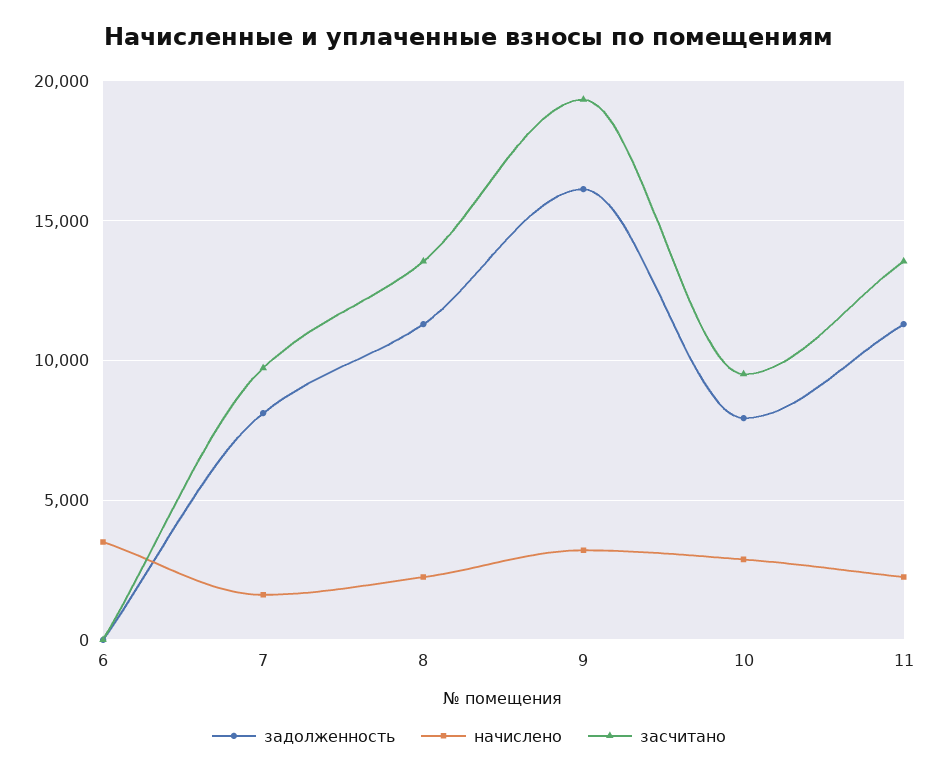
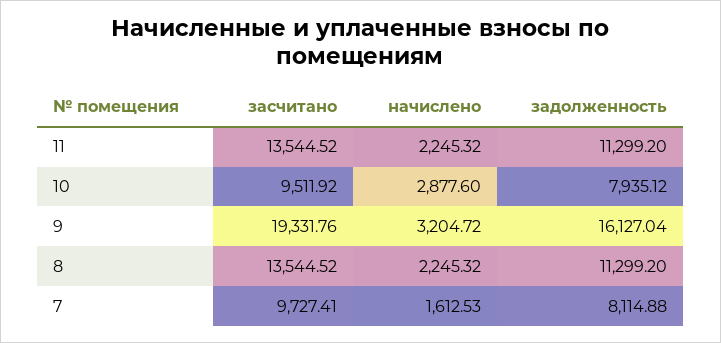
  {
    "задолженность": {
-     "6": 0,
      "7": 8114.88,
      "8": 11299.2,
      "9": 16127.04,
      "10": 7935.12,
      "11": 11299.2
    },
    "начислено": {
-     "6": 3500,
      "7": 1612.53,
      "8": 2245.32,
      "9": 3204.72,
      "10": 2877.6,
      "11": 2245.32
    },
    "засчитано": {
-     "6": 0,
      "7": 9727.41,
      "8": 13544.52,
      "9": 19331.76,
      "10": 9511.92,
      "11": 13544.52
    }
  }

